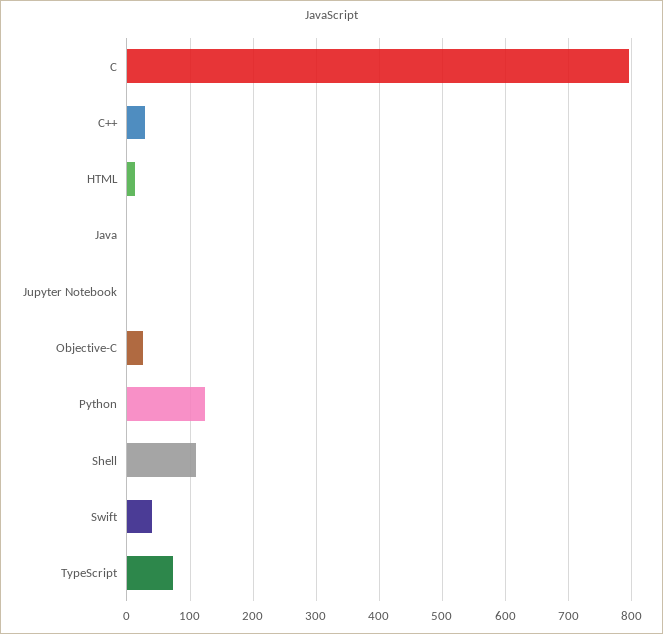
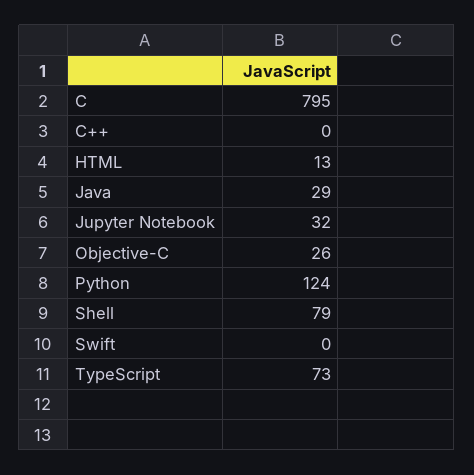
  {
    "C": 795,
-   "C++": 30,
+   "C++": 0,
    "HTML": 13,
-   "Java": 0,
+   "Java": 29,
-   "Jupyter Notebook": 0,
+   "Jupyter Notebook": 32,
    "Objective-C": 26,
    "Python": 124,
-   "Shell": 110,
+   "Shell": 79,
-   "Swift": 40,
+   "Swift": 0,
    "TypeScript": 73
  }

